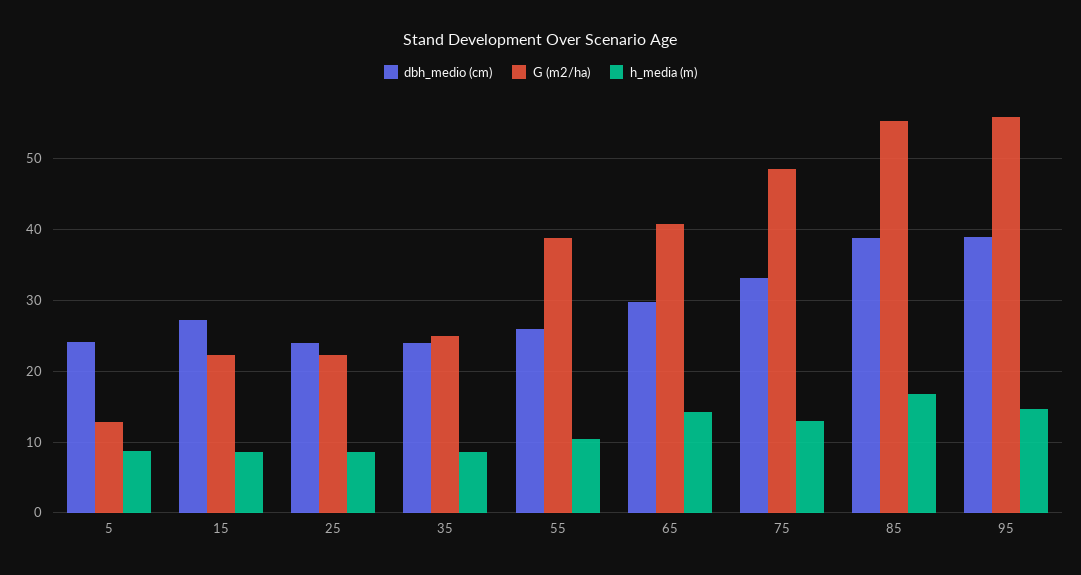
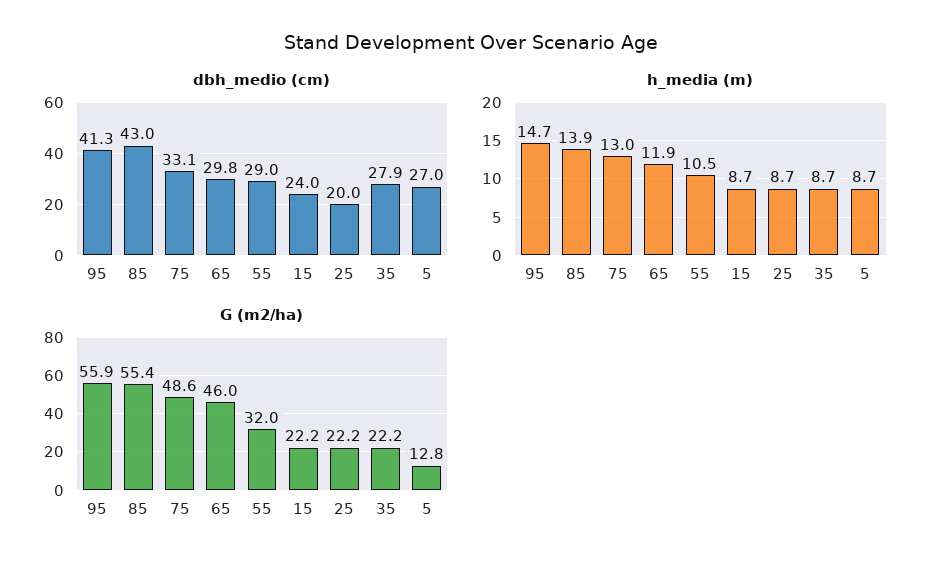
  {
    "dbh_medio (cm)": {
-     "5": 24,
+     "5": 27,
-     "15": 27,
+     "15": 24,
-     "25": 24,
+     "25": 20,
-     "35": 24,
+     "35": 27.9,
-     "55": 26,
+     "55": 29,
      "65": 29.8,
      "75": 33.1,
-     "85": 39,
+     "85": 43,
-     "95": 39
+     "95": 41.3
    },
    "G (m2/ha)": {
      "5": 12.8,
      "15": 22.2,
      "25": 22.2,
-     "35": 25,
+     "35": 22.2,
-     "55": 39,
+     "55": 32,
-     "65": 41,
+     "65": 46,
      "75": 48.6,
      "85": 55.4,
      "95": 55.9
    },
    "h_media (m)": {
      "5": 8.7,
      "15": 8.7,
      "25": 8.7,
      "35": 8.7,
      "55": 10.5,
-     "65": 14,
+     "65": 11.9,
      "75": 13,
-     "85": 17,
+     "85": 13.9,
      "95": 14.7
    }
  }

